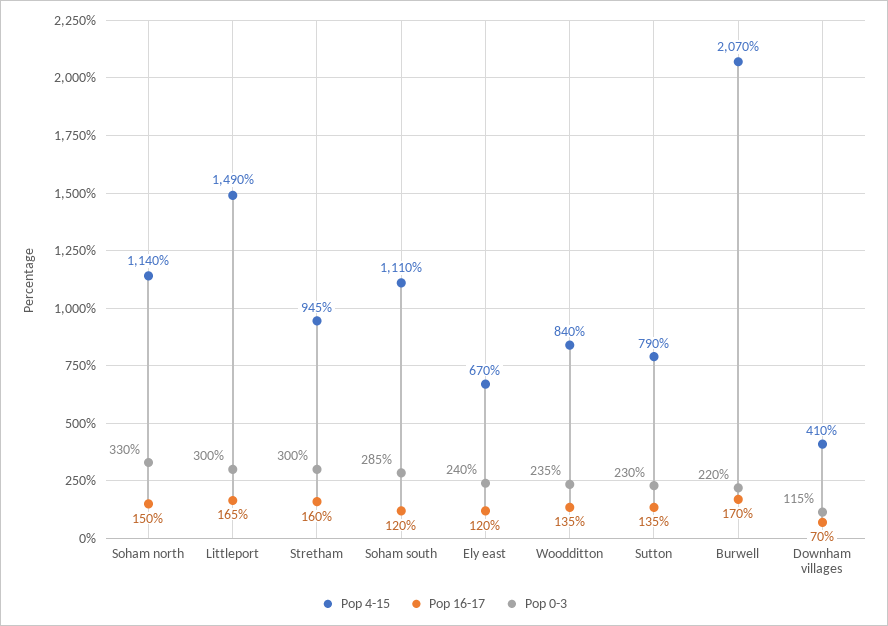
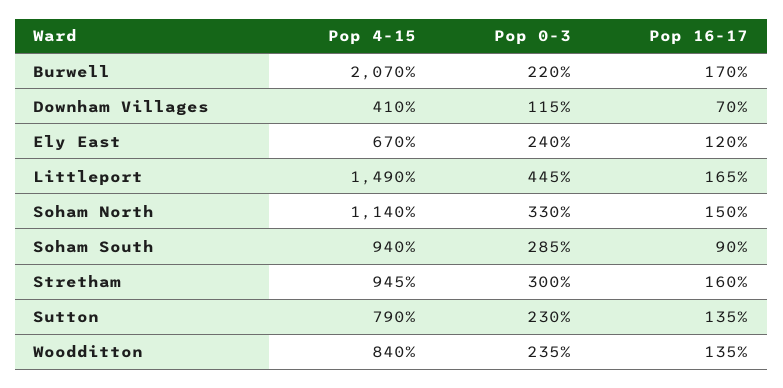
  {
    "Pop 4-15": {
      "Soham north": 1140,
      "Littleport": 1490,
      "Stretham": 945,
-     "Soham south": 1110,
+     "Soham south": 940,
      "Ely east": 670,
      "Woodditton": 840,
      "Sutton": 790,
      "Burwell": 2070,
      "Downham villages": 410
    },
    "Pop 16-17": {
      "Soham north": 150,
      "Littleport": 165,
      "Stretham": 160,
-     "Soham south": 120,
+     "Soham south": 90,
      "Ely east": 120,
      "Woodditton": 135,
      "Sutton": 135,
      "Burwell": 170,
      "Downham villages": 70
    },
    "Pop 0-3": {
      "Soham north": 330,
-     "Littleport": 300,
+     "Littleport": 445,
      "Stretham": 300,
      "Soham south": 285,
      "Ely east": 240,
      "Woodditton": 235,
      "Sutton": 230,
      "Burwell": 220,
      "Downham villages": 115
    }
  }

